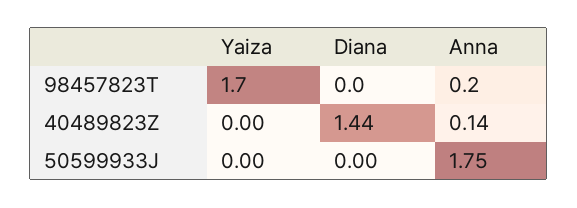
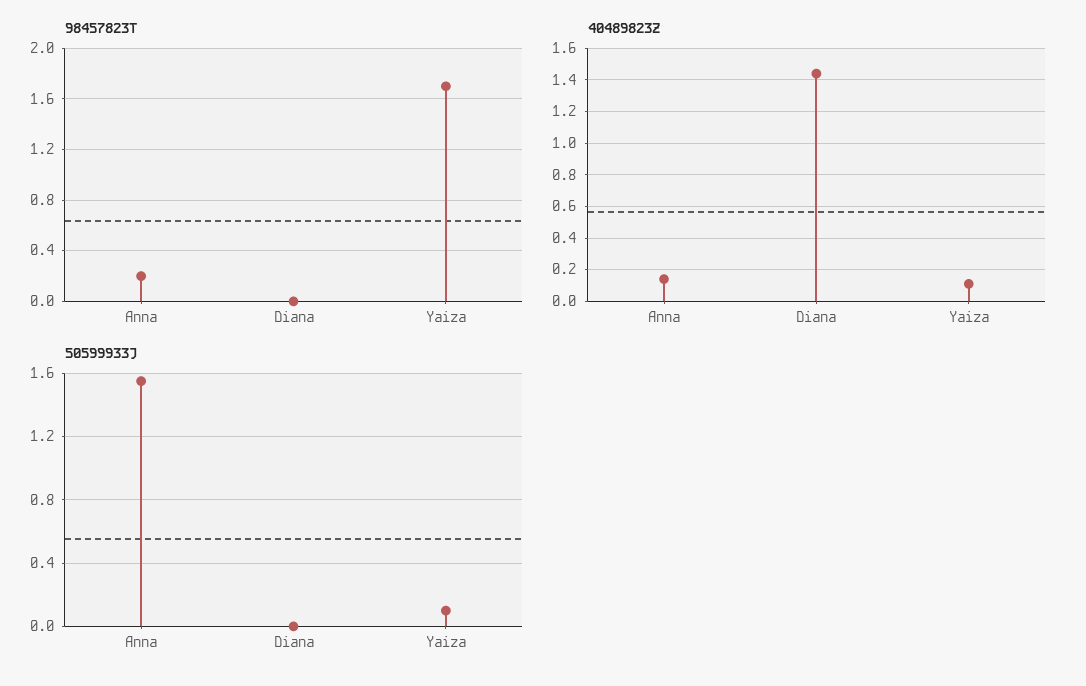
  {
    "98457823T": {
      "Yaiza": 1.7,
      "Diana": 0,
      "Anna": 0.2
    },
    "40489823Z": {
-     "Yaiza": 0,
+     "Yaiza": 0.1,
      "Diana": 1.44,
      "Anna": 0.14
    },
    "50599933J": {
-     "Yaiza": 0,
+     "Yaiza": 0.1,
      "Diana": 0,
-     "Anna": 1.75
+     "Anna": 1.55
    }
  }

